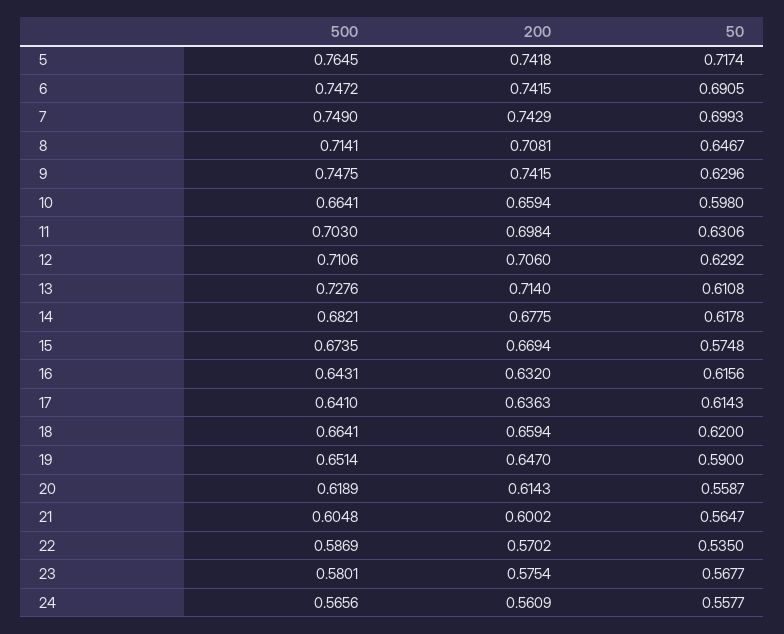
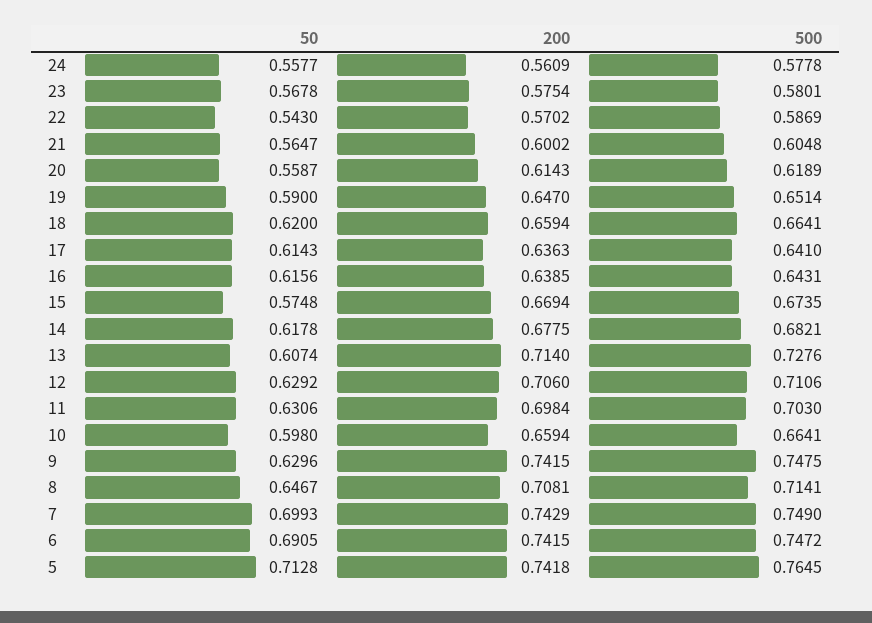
  {
    "500": {
      "5": 0.7645,
      "6": 0.7472,
      "7": 0.749,
      "8": 0.7141,
      "9": 0.7475,
      "10": 0.6641,
      "11": 0.703,
      "12": 0.7106,
      "13": 0.7276,
      "14": 0.6821,
      "15": 0.6735,
      "16": 0.6431,
      "17": 0.641,
      "18": 0.6641,
      "19": 0.6514,
      "20": 0.6189,
      "21": 0.6048,
      "22": 0.5869,
      "23": 0.5801,
-     "24": 0.5656
+     "24": 0.5778
    },
    "200": {
      "5": 0.7418,
      "6": 0.7415,
      "7": 0.7429,
      "8": 0.7081,
      "9": 0.7415,
      "10": 0.6594,
      "11": 0.6984,
      "12": 0.706,
      "13": 0.714,
      "14": 0.6775,
      "15": 0.6694,
-     "16": 0.632,
+     "16": 0.6385,
      "17": 0.6363,
      "18": 0.6594,
      "19": 0.647,
      "20": 0.6143,
      "21": 0.6002,
      "22": 0.5702,
      "23": 0.5754,
      "24": 0.5609
    },
    "50": {
-     "5": 0.7174,
+     "5": 0.7128,
      "6": 0.6905,
      "7": 0.6993,
      "8": 0.6467,
      "9": 0.6296,
      "10": 0.598,
      "11": 0.6306,
      "12": 0.6292,
-     "13": 0.6108,
+     "13": 0.6074,
      "14": 0.6178,
      "15": 0.5748,
      "16": 0.6156,
      "17": 0.6143,
      "18": 0.62,
      "19": 0.59,
      "20": 0.5587,
      "21": 0.5647,
-     "22": 0.535,
+     "22": 0.543,
-     "23": 0.5677,
+     "23": 0.5678,
      "24": 0.5577
    }
  }

